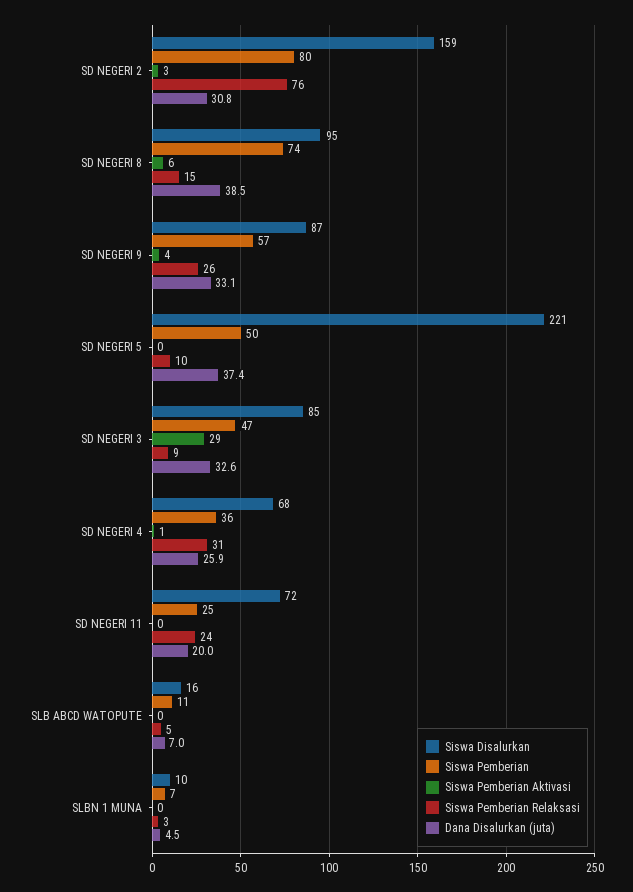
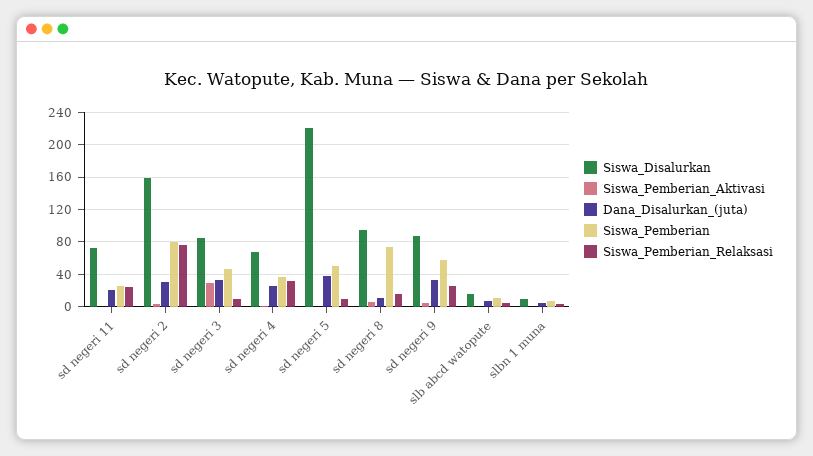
  {
    "Siswa Disalurkan": {
      "SD NEGERI 2": 159,
      "SD NEGERI 8": 95,
      "SD NEGERI 9": 87,
      "SD NEGERI 5": 221,
      "SD NEGERI 3": 85,
      "SD NEGERI 4": 68,
      "SD NEGERI 11": 72,
      "SLB ABCD WATOPUTE": 16,
      "SLBN 1 MUNA": 10
    },
    "Siswa Pemberian": {
      "SD NEGERI 2": 80,
      "SD NEGERI 8": 74,
      "SD NEGERI 9": 57,
      "SD NEGERI 5": 50,
      "SD NEGERI 3": 47,
      "SD NEGERI 4": 36,
      "SD NEGERI 11": 25,
      "SLB ABCD WATOPUTE": 11,
      "SLBN 1 MUNA": 7
    },
    "Siswa Pemberian Aktivasi": {
      "SD NEGERI 2": 3,
      "SD NEGERI 8": 6,
      "SD NEGERI 9": 4,
      "SD NEGERI 5": 0,
      "SD NEGERI 3": 29,
      "SD NEGERI 4": 1,
      "SD NEGERI 11": 0,
      "SLB ABCD WATOPUTE": 0,
      "SLBN 1 MUNA": 0
    },
    "Siswa Pemberian Relaksasi": {
      "SD NEGERI 2": 76,
      "SD NEGERI 8": 15,
      "SD NEGERI 9": 26,
      "SD NEGERI 5": 10,
      "SD NEGERI 3": 9,
      "SD NEGERI 4": 31,
      "SD NEGERI 11": 24,
      "SLB ABCD WATOPUTE": 5,
      "SLBN 1 MUNA": 3
    },
    "Dana Disalurkan (juta)": {
      "SD NEGERI 2": 30.8,
-     "SD NEGERI 8": 38.5,
+     "SD NEGERI 8": 10,
      "SD NEGERI 9": 33.1,
      "SD NEGERI 5": 37.4,
      "SD NEGERI 3": 32.6,
      "SD NEGERI 4": 25.9,
      "SD NEGERI 11": 20,
      "SLB ABCD WATOPUTE": 7,
      "SLBN 1 MUNA": 4.5
    }
  }

